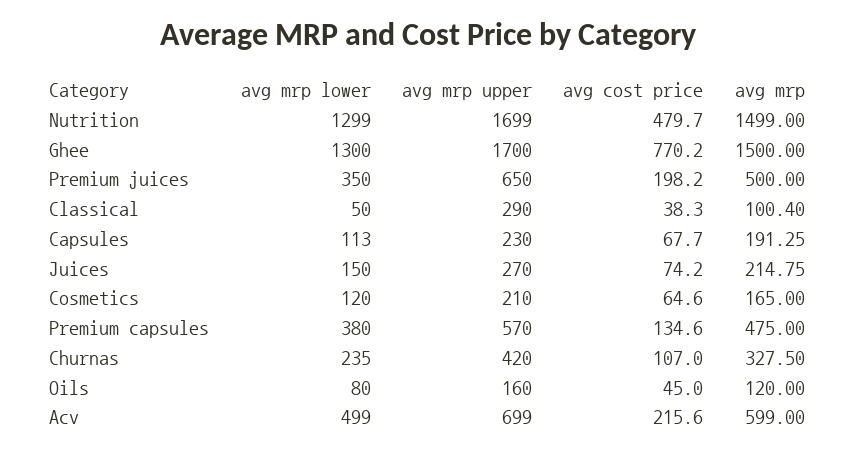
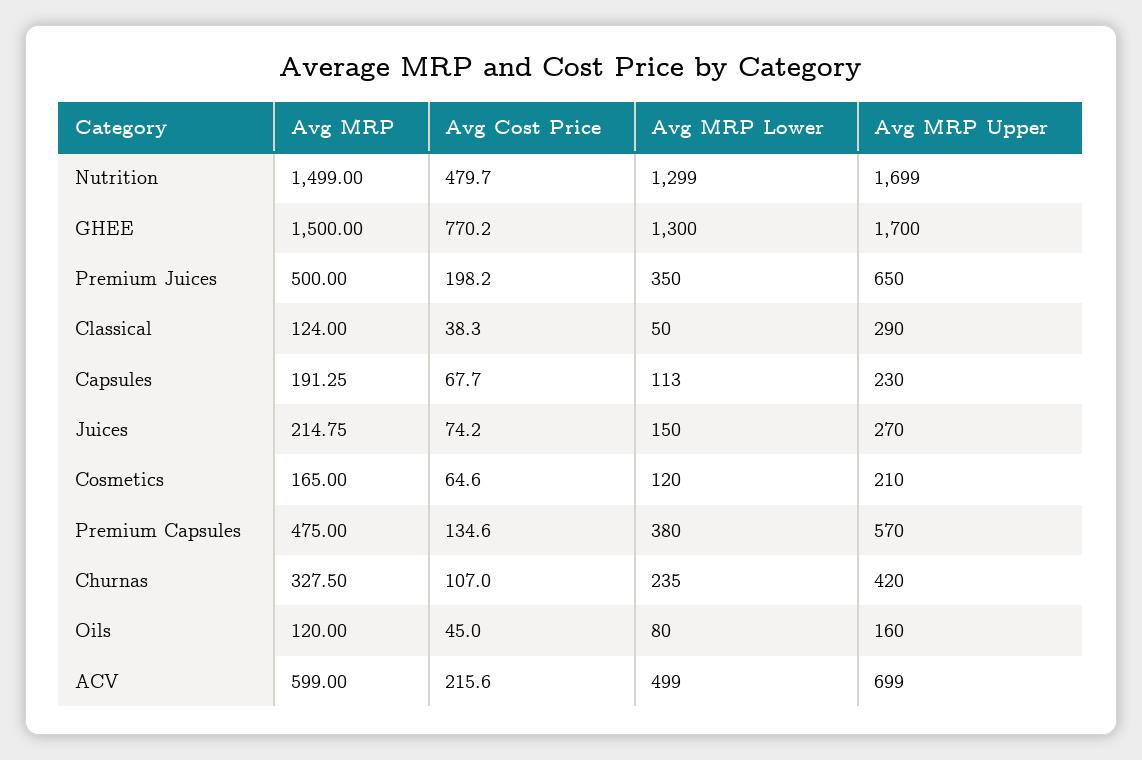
  {
    "avg mrp lower": {
      "Nutrition": 1299,
      "Ghee": 1300,
      "Premium juices": 350,
      "Classical": 50,
      "Capsules": 113,
      "Juices": 150,
      "Cosmetics": 120,
      "Premium capsules": 380,
      "Churnas": 235,
      "Oils": 80,
      "Acv": 499
    },
    "avg mrp upper": {
      "Nutrition": 1699,
      "Ghee": 1700,
      "Premium juices": 650,
      "Classical": 290,
      "Capsules": 230,
      "Juices": 270,
      "Cosmetics": 210,
      "Premium capsules": 570,
      "Churnas": 420,
      "Oils": 160,
      "Acv": 699
    },
    "avg cost price": {
      "Nutrition": 479.7,
      "Ghee": 770.2,
      "Premium juices": 198.2,
      "Classical": 38.3,
      "Capsules": 67.7,
      "Juices": 74.2,
      "Cosmetics": 64.6,
      "Premium capsules": 134.6,
      "Churnas": 107,
      "Oils": 45,
      "Acv": 215.6
    },
    "avg mrp": {
      "Nutrition": 1499,
      "Ghee": 1500,
      "Premium juices": 500,
-     "Classical": 100.4,
+     "Classical": 124,
      "Capsules": 191.25,
      "Juices": 214.75,
      "Cosmetics": 165,
      "Premium capsules": 475,
      "Churnas": 327.5,
      "Oils": 120,
      "Acv": 599
    }
  }

